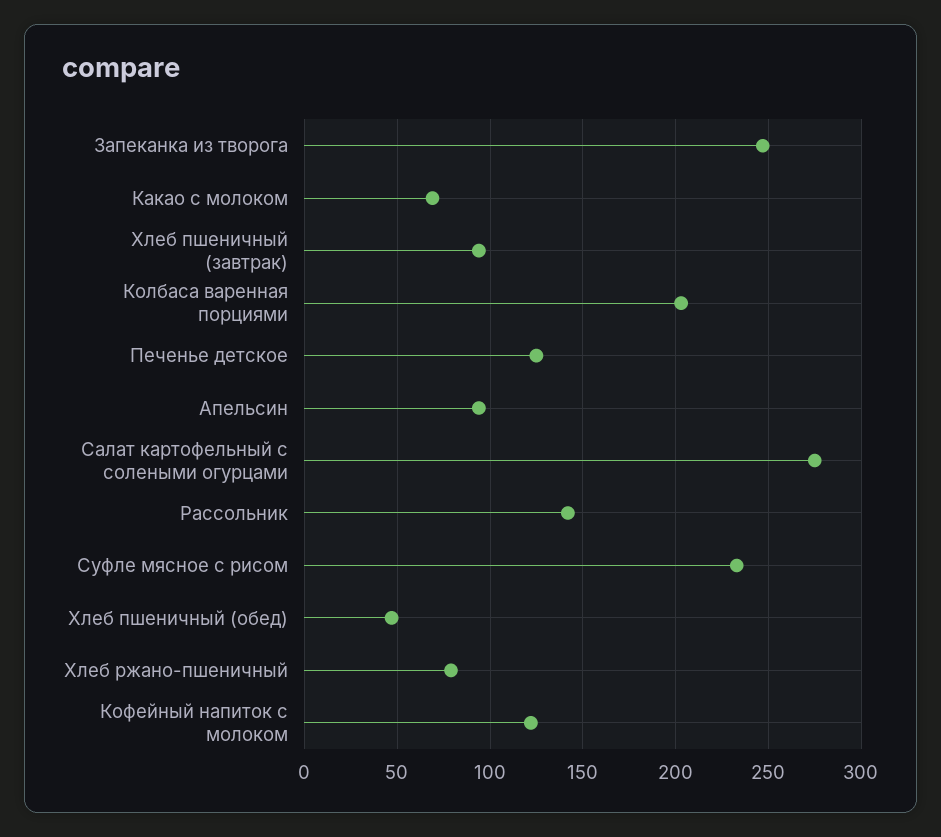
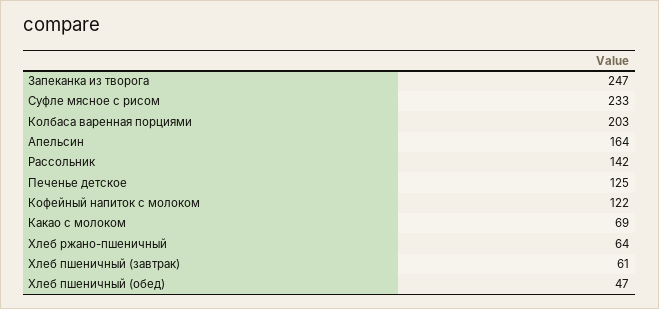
  {
    "Запеканка из творога": 247,
    "Какао с молоком": 69,
-   "Хлеб пшеничный (завтрак)": 95,
+   "Хлеб пшеничный (завтрак)": 61,
    "Колбаса варенная порциями": 203,
    "Печенье детское": 125,
-   "Апельсин": 95,
+   "Апельсин": 164,
-   "Салат картофельный с солеными огурцами": 275,
    "Рассольник": 142,
    "Суфле мясное с рисом": 233,
    "Хлеб пшеничный (обед)": 47,
-   "Хлеб ржано-пшеничный": 80,
+   "Хлеб ржано-пшеничный": 64,
    "Кофейный напиток с молоком": 122
  }

